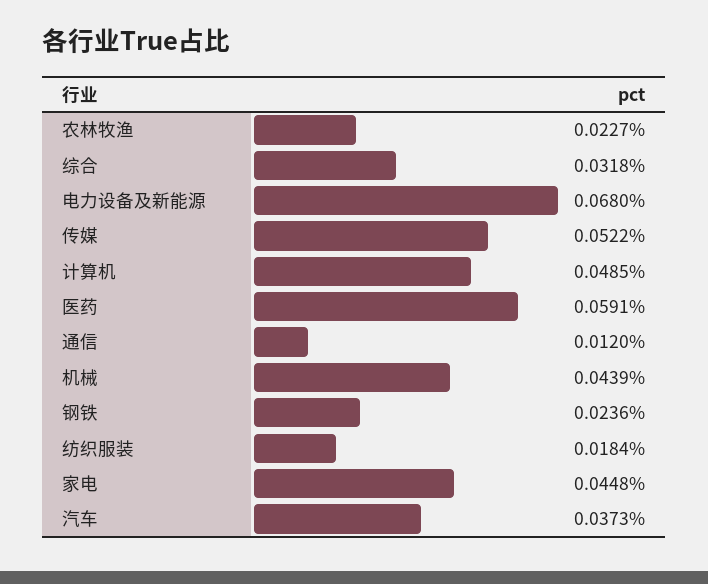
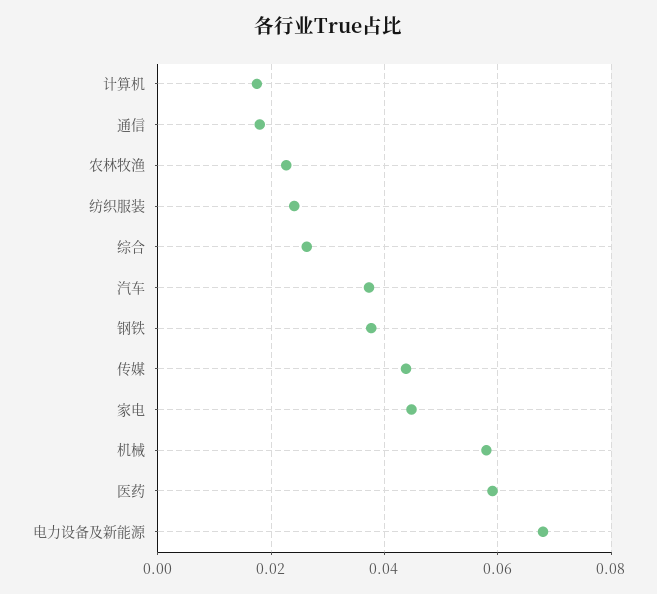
  {
    "农林牧渔": 0.0227,
-   "综合": 0.0318,
+   "综合": 0.026,
    "电力设备及新能源": 0.068,
-   "传媒": 0.0522,
+   "传媒": 0.044,
-   "计算机": 0.0485,
+   "计算机": 0.018,
    "医药": 0.0591,
-   "通信": 0.012,
+   "通信": 0.018,
-   "机械": 0.0439,
+   "机械": 0.058,
-   "钢铁": 0.0236,
+   "钢铁": 0.038,
-   "纺织服装": 0.0184,
+   "纺织服装": 0.024,
    "家电": 0.0448,
    "汽车": 0.0373
  }

